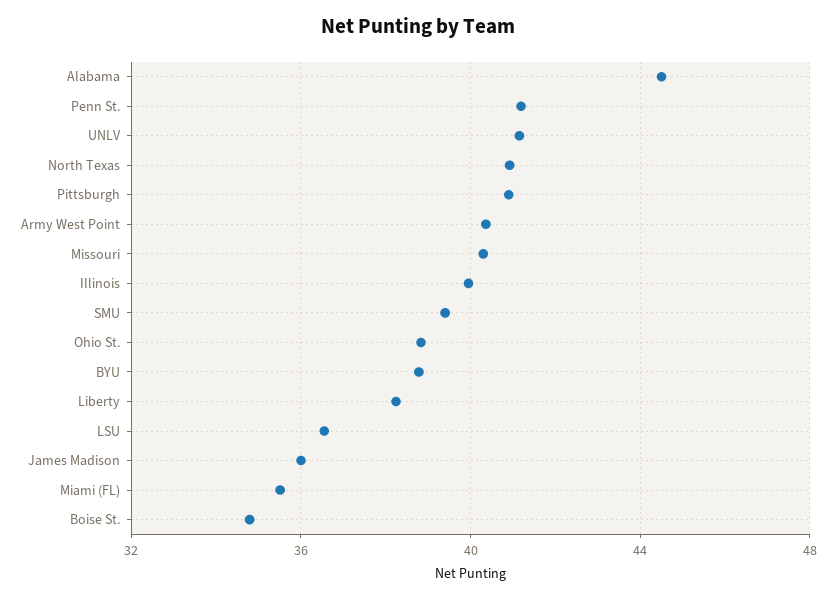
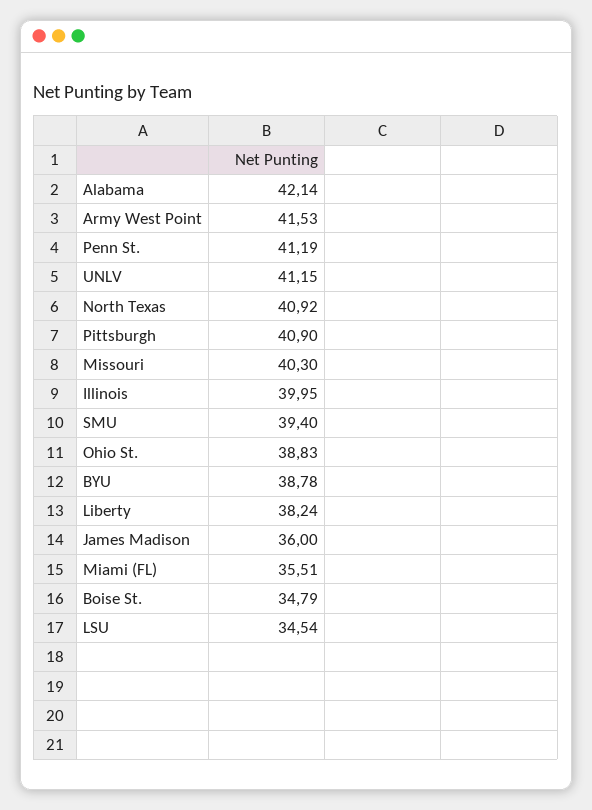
  {
-   "Alabama": 44.5,
+   "Alabama": 42.14,
    "Penn St.": 41.19,
    "UNLV": 41.15,
    "North Texas": 40.92,
    "Pittsburgh": 40.9,
-   "Army West Point": 40.5,
+   "Army West Point": 41.53,
    "Missouri": 40.3,
    "Illinois": 39.95,
    "SMU": 39.4,
    "Ohio St.": 38.83,
    "BYU": 38.78,
    "Liberty": 38.24,
-   "LSU": 36.5,
+   "LSU": 34.54,
    "James Madison": 36,
    "Miami (FL)": 35.51,
    "Boise St.": 34.79
  }

